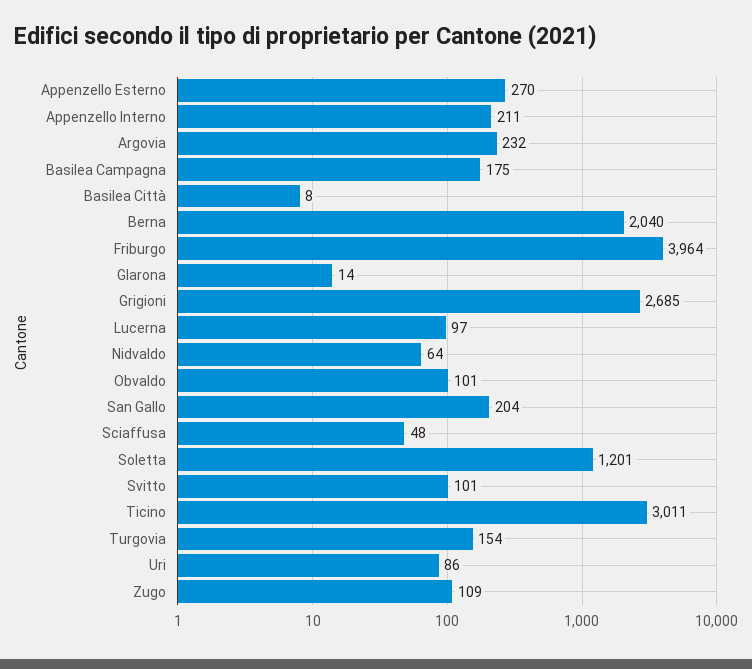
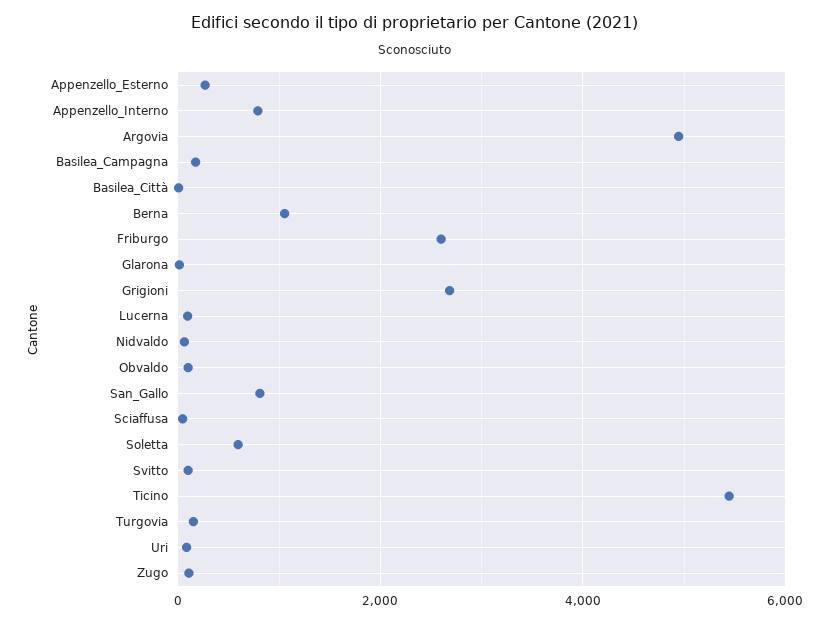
  {
    "Appenzello Esterno": 270,
-   "Appenzello Interno": 211,
+   "Appenzello Interno": 800,
-   "Argovia": 232,
+   "Argovia": 5000,
    "Basilea Campagna": 175,
    "Basilea Città": 8,
-   "Berna": 2040,
+   "Berna": 1000,
-   "Friburgo": 3964,
+   "Friburgo": 2600,
    "Glarona": 14,
    "Grigioni": 2685,
    "Lucerna": 97,
    "Nidvaldo": 64,
    "Obvaldo": 101,
-   "San Gallo": 204,
+   "San Gallo": 800,
    "Sciaffusa": 48,
-   "Soletta": 1201,
+   "Soletta": 600,
    "Svitto": 101,
-   "Ticino": 3011,
+   "Ticino": 5400,
    "Turgovia": 154,
    "Uri": 86,
    "Zugo": 109
  }

